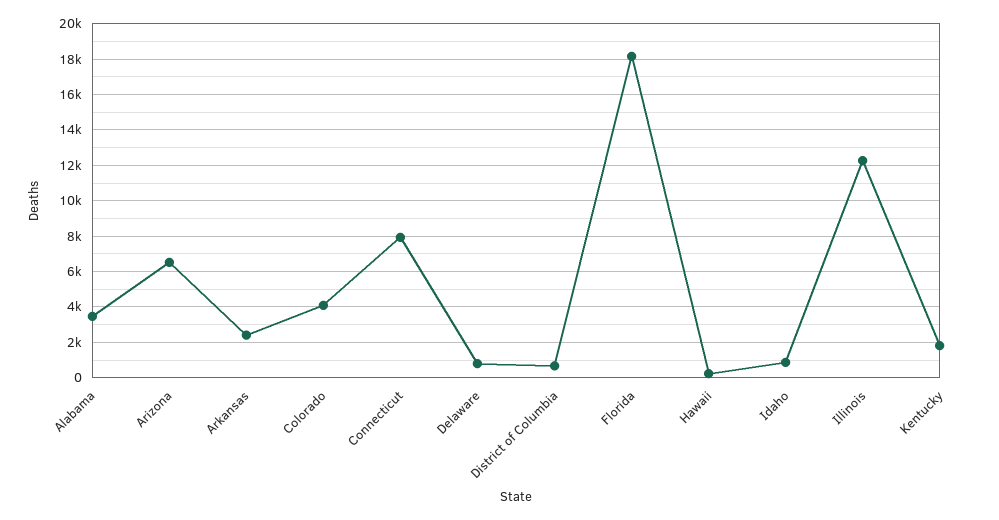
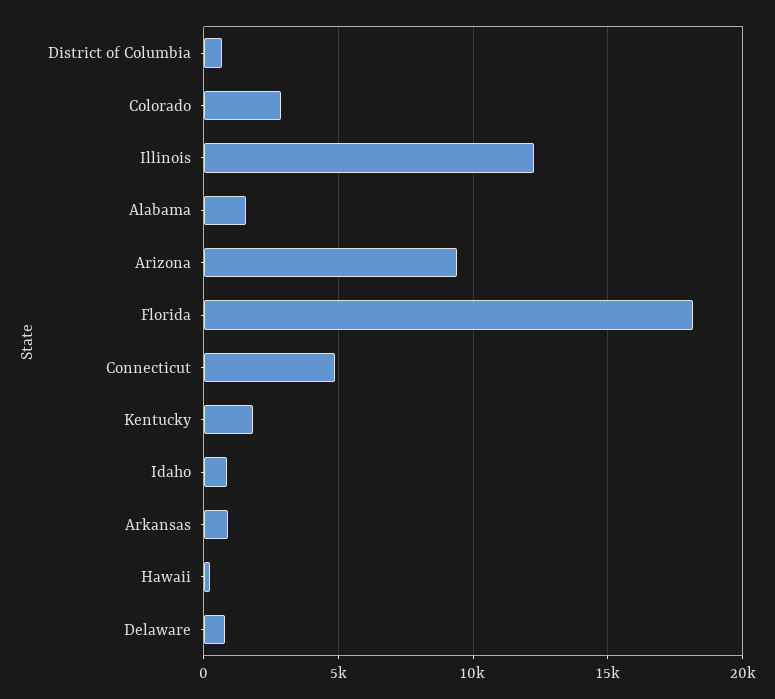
  {
-   "Alabama": 3500,
+   "Alabama": 1500,
-   "Arizona": 6500,
+   "Arizona": 9500,
-   "Arkansas": 2500,
+   "Arkansas": 1000,
-   "Colorado": 4000,
+   "Colorado": 3000,
-   "Connecticut": 8000,
+   "Connecticut": 5000,
    "Delaware": 1000,
    "District of Columbia": 500,
    "Florida": 18000,
    "Hawaii": 0,
    "Idaho": 1000,
    "Illinois": 12500,
    "Kentucky": 2000
  }

